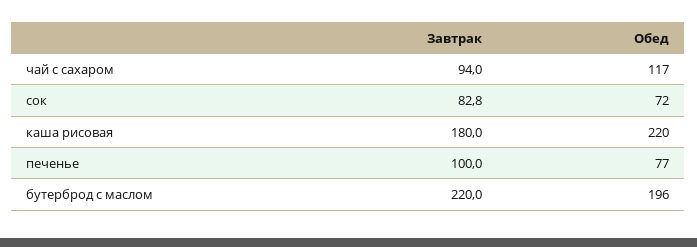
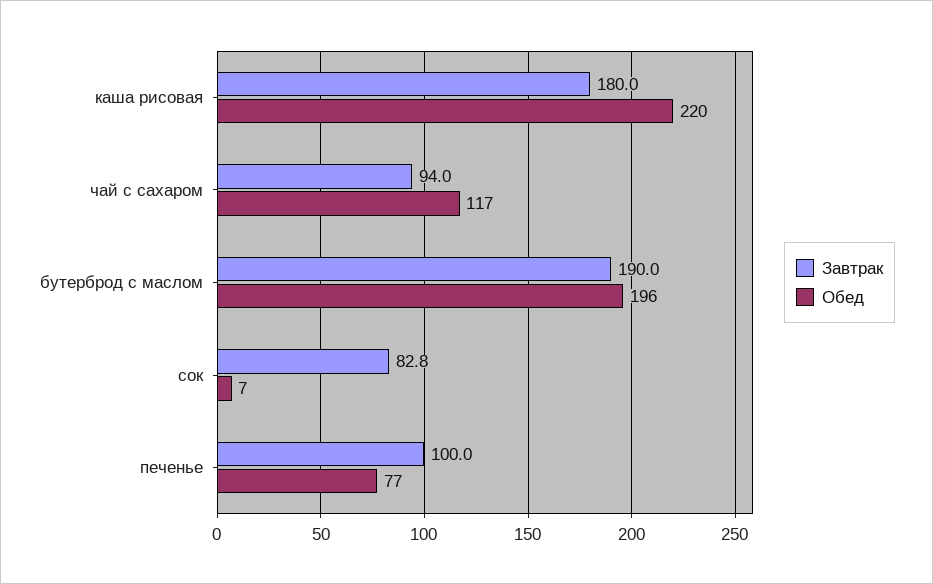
  {
    "Завтрак": {
      "чай с сахаром": 94,
      "сок": 82.8,
      "каша рисовая": 180,
      "печенье": 100,
-     "бутерброд с маслом": 220
+     "бутерброд с маслом": 190
    },
    "Обед": {
      "чай с сахаром": 117,
-     "сок": 72,
+     "сок": 7,
      "каша рисовая": 220,
      "печенье": 77,
      "бутерброд с маслом": 196
    }
  }

